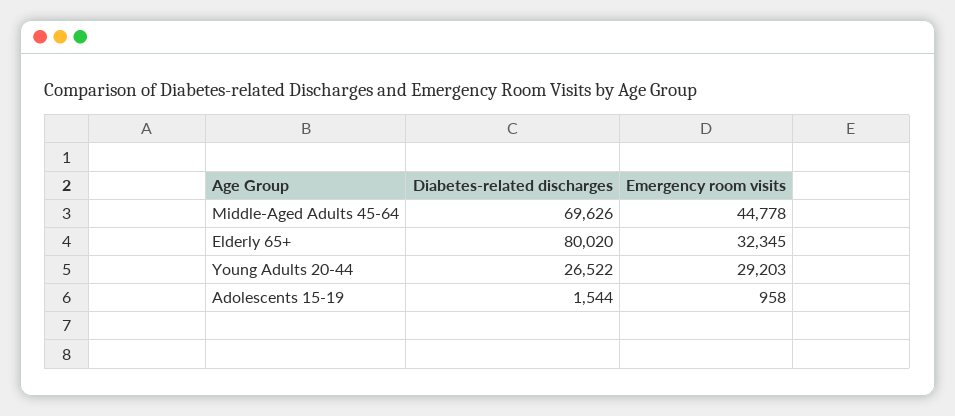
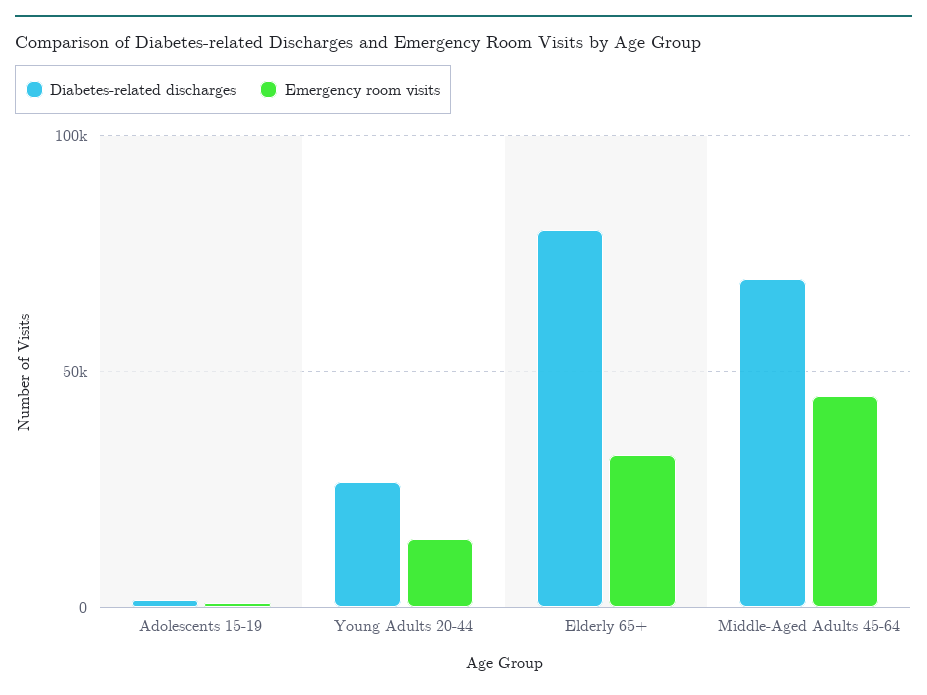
  {
    "Diabetes-related discharges": {
      "Middle-Aged Adults 45-64": 69626,
      "Elderly 65+": 80020,
      "Young Adults 20-44": 26522,
      "Adolescents 15-19": 1544
    },
    "Emergency room visits": {
      "Middle-Aged Adults 45-64": 44778,
      "Elderly 65+": 32345,
-     "Young Adults 20-44": 29203,
+     "Young Adults 20-44": 15000,
      "Adolescents 15-19": 958
    }
  }

